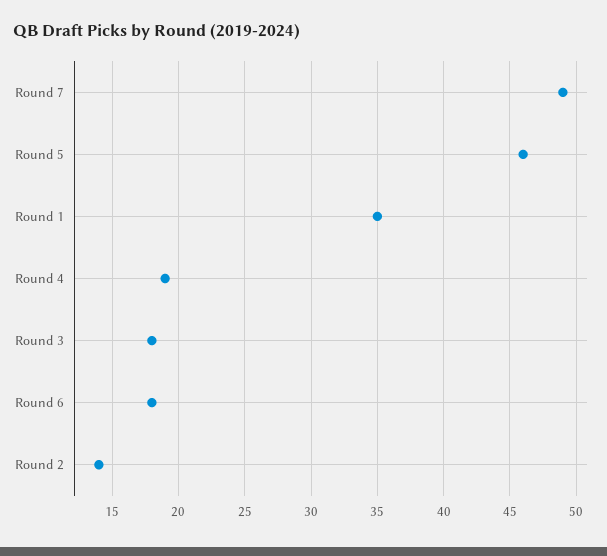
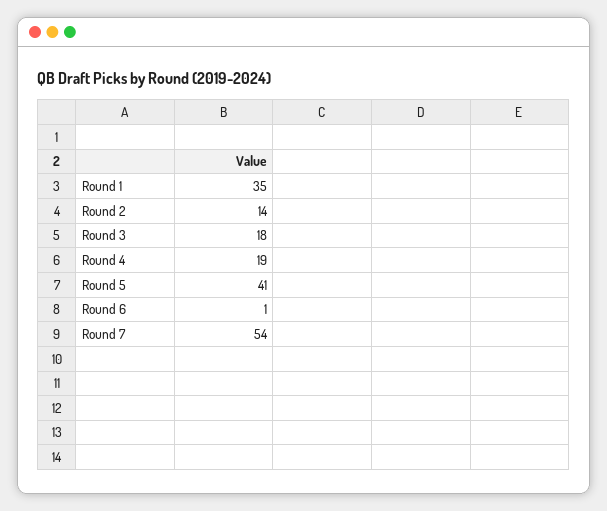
  {
-   "Round 7": 49,
+   "Round 7": 54,
-   "Round 5": 46,
+   "Round 5": 41,
    "Round 1": 35,
    "Round 4": 19,
    "Round 3": 18,
-   "Round 6": 18,
+   "Round 6": 1,
    "Round 2": 14
  }

